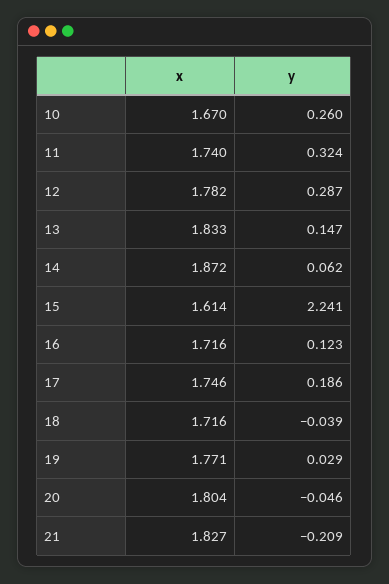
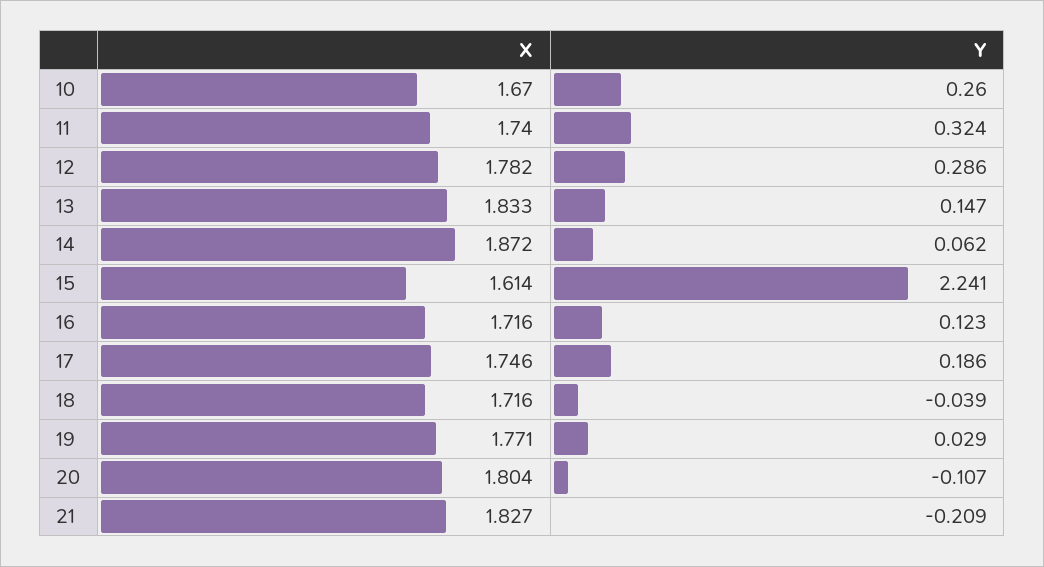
  {
    "x": {
      "10": 1.67,
      "11": 1.74,
      "12": 1.782,
      "13": 1.833,
      "14": 1.872,
      "15": 1.614,
      "16": 1.716,
      "17": 1.746,
      "18": 1.716,
      "19": 1.771,
      "20": 1.804,
      "21": 1.827
    },
    "y": {
      "10": 0.26,
      "11": 0.324,
-     "12": 0.287,
+     "12": 0.286,
      "13": 0.147,
      "14": 0.062,
      "15": 2.241,
      "16": 0.123,
      "17": 0.186,
      "18": -0.039,
      "19": 0.029,
-     "20": -0.046,
+     "20": -0.107,
      "21": -0.209
    }
  }

